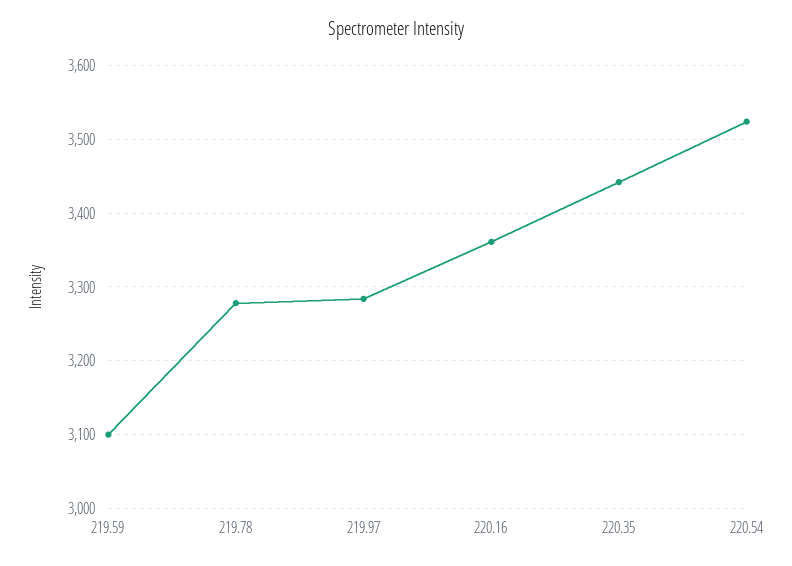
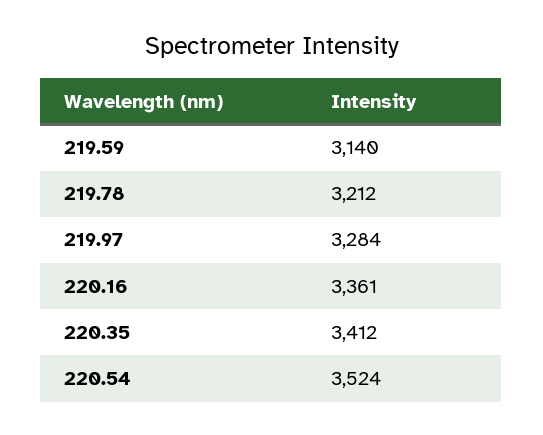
  {
-   "219.59": 3100,
+   "219.59": 3140,
-   "219.78": 3280,
+   "219.78": 3212,
    "219.97": 3284,
    "220.16": 3361,
-   "220.35": 3440,
+   "220.35": 3412,
    "220.54": 3524
  }

